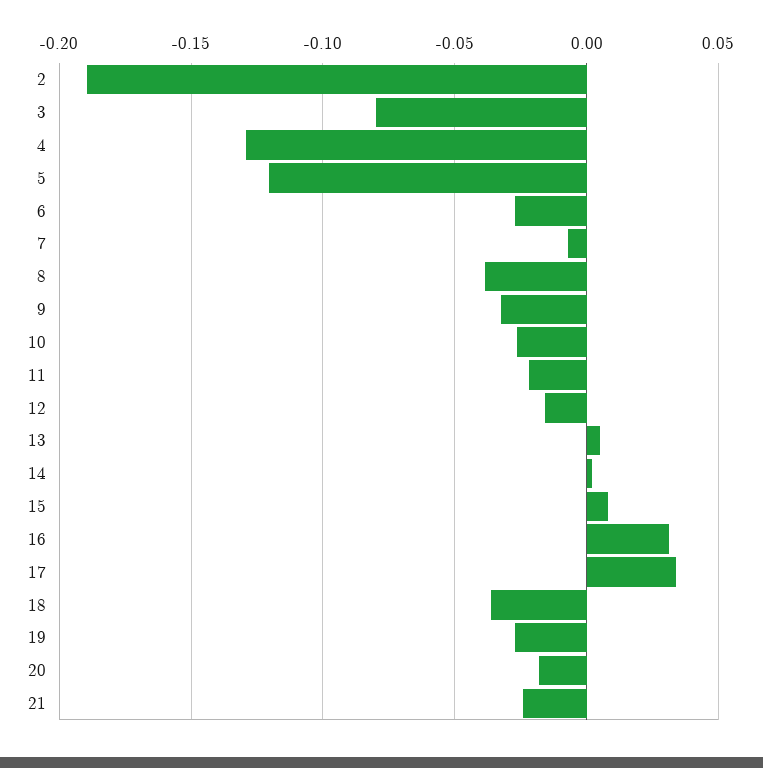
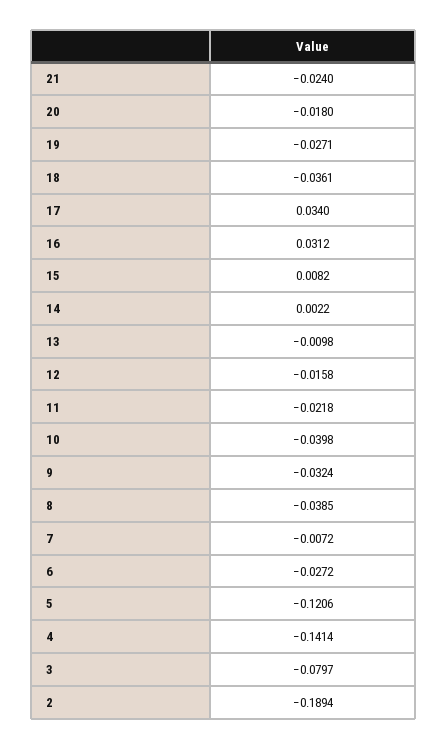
  {
    "2": -0.1894,
    "3": -0.0797,
-   "4": -0.13,
+   "4": -0.1414,
    "5": -0.1206,
    "6": -0.0272,
    "7": -0.0072,
    "8": -0.0385,
    "9": -0.0324,
-   "10": -0.025,
+   "10": -0.0398,
    "11": -0.0218,
    "12": -0.0158,
-   "13": 0.005,
+   "13": -0.0098,
    "14": 0.0022,
    "15": 0.0082,
    "16": 0.0312,
    "17": 0.034,
    "18": -0.0361,
    "19": -0.0271,
    "20": -0.018,
    "21": -0.024
  }

